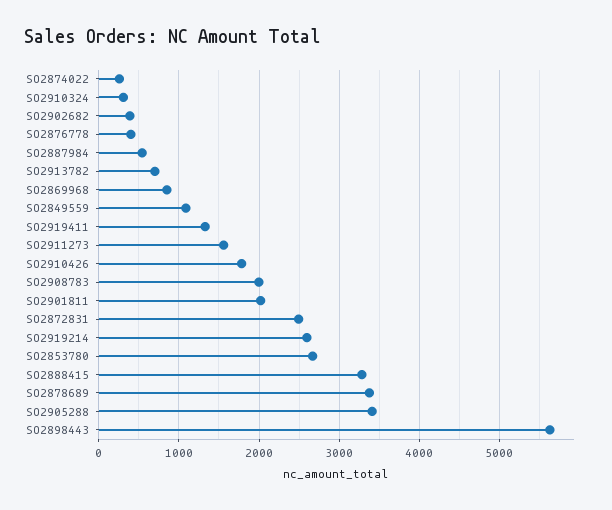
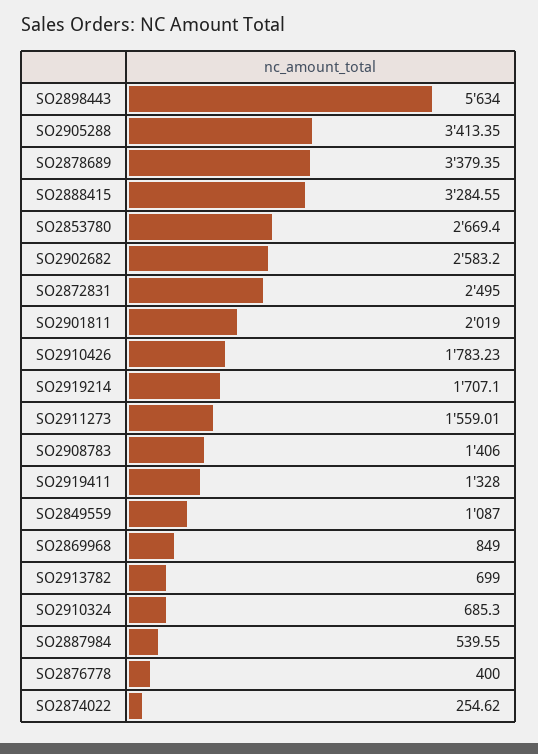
  {
    "SO2874022": 254.62,
-   "SO2910324": 300,
+   "SO2910324": 685.3,
-   "SO2902682": 400,
+   "SO2902682": 2583.2,
    "SO2876778": 400,
    "SO2887984": 539.55,
    "SO2913782": 699,
    "SO2869968": 849,
    "SO2849559": 1087,
    "SO2919411": 1328,
    "SO2911273": 1559.01,
    "SO2910426": 1783.23,
-   "SO2908783": 2000,
+   "SO2908783": 1406,
    "SO2901811": 2019,
    "SO2872831": 2495,
-   "SO2919214": 2600,
+   "SO2919214": 1707.1,
    "SO2853780": 2669.4,
    "SO2888415": 3284.55,
    "SO2878689": 3379.35,
    "SO2905288": 3413.35,
    "SO2898443": 5634
  }

